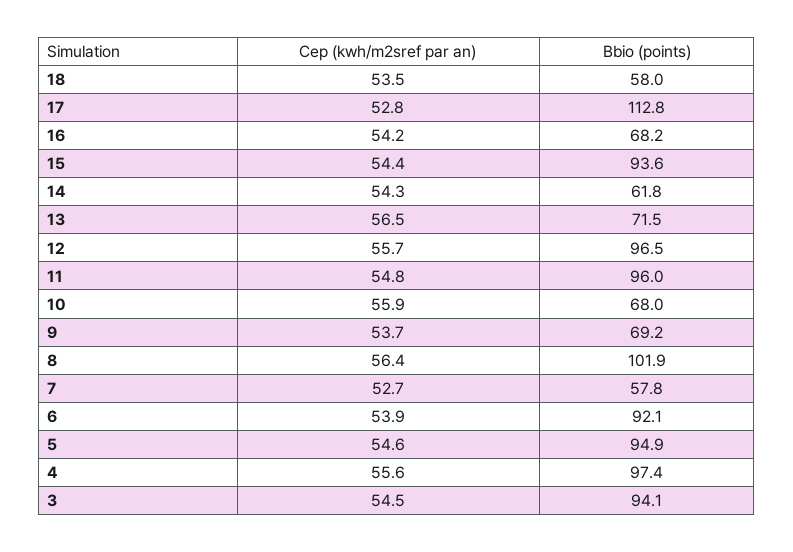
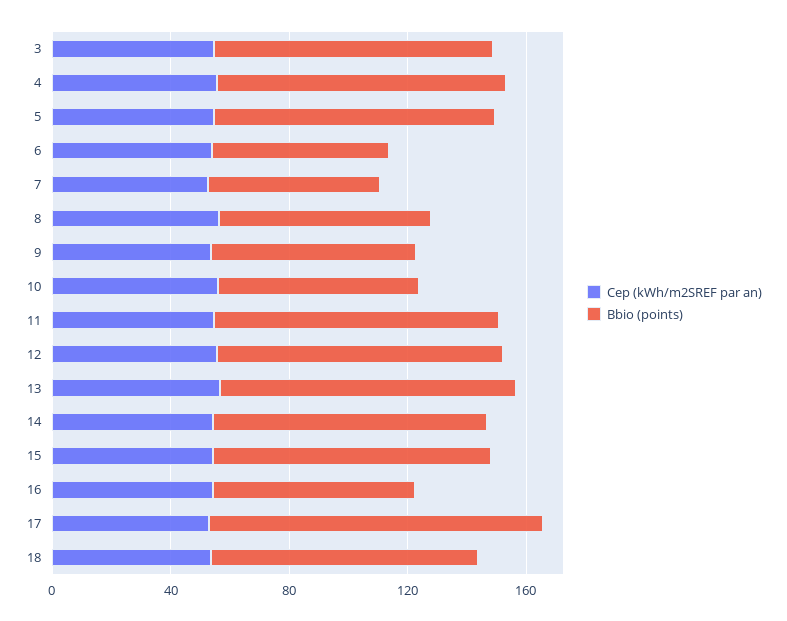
  {
    "Cep (kwh/m2sref par an)": {
      "18": 53.5,
      "17": 52.8,
      "16": 54.2,
      "15": 54.4,
      "14": 54.3,
      "13": 56.5,
      "12": 55.7,
      "11": 54.8,
      "10": 55.9,
      "9": 53.7,
      "8": 56.4,
      "7": 52.7,
      "6": 53.9,
      "5": 54.6,
      "4": 55.6,
      "3": 54.5
    },
    "Bbio (points)": {
-     "18": 58,
+     "18": 90,
      "17": 112.8,
      "16": 68.2,
      "15": 93.6,
-     "14": 61.8,
+     "14": 90,
-     "13": 71.5,
+     "13": 100,
      "12": 96.5,
      "11": 96,
      "10": 68,
      "9": 69.2,
-     "8": 101.9,
+     "8": 70,
      "7": 57.8,
-     "6": 92.1,
+     "6": 60,
      "5": 94.9,
      "4": 97.4,
      "3": 94.1
    }
  }

